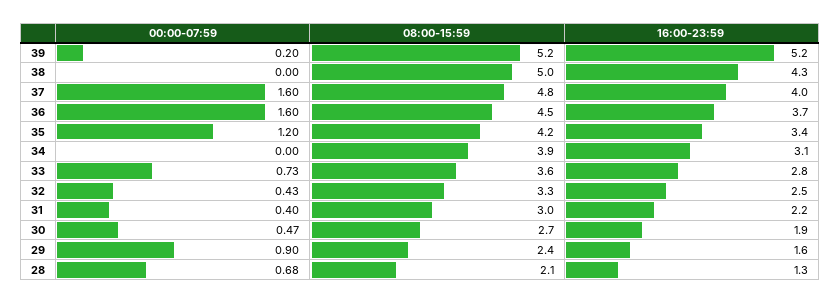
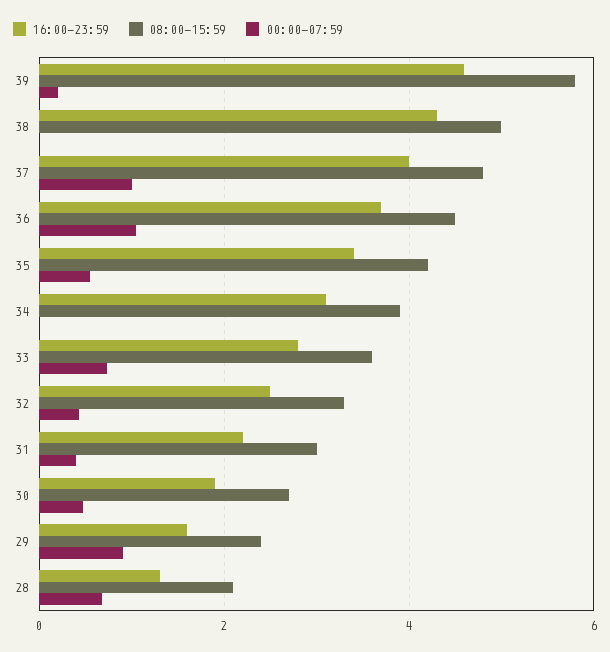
  {
    "00:00-07:59": {
      "39": 0.2,
      "38": 0,
-     "37": 1.6,
+     "37": 1,
-     "36": 1.6,
+     "36": 1,
-     "35": 1.2,
+     "35": 0.6,
      "34": 0,
      "33": 0.73,
      "32": 0.43,
      "31": 0.4,
      "30": 0.47,
      "29": 0.9,
      "28": 0.68
    },
    "08:00-15:59": {
-     "39": 5.2,
+     "39": 5.8,
      "38": 5,
      "37": 4.8,
      "36": 4.5,
      "35": 4.2,
      "34": 3.9,
      "33": 3.6,
      "32": 3.3,
      "31": 3,
      "30": 2.7,
      "29": 2.4,
      "28": 2.1
    },
    "16:00-23:59": {
-     "39": 5.2,
+     "39": 4.6,
      "38": 4.3,
      "37": 4,
      "36": 3.7,
      "35": 3.4,
      "34": 3.1,
      "33": 2.8,
      "32": 2.5,
      "31": 2.2,
      "30": 1.9,
      "29": 1.6,
      "28": 1.3
    }
  }

